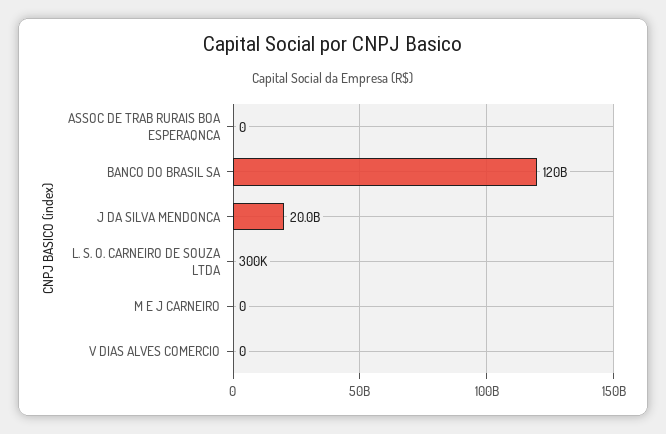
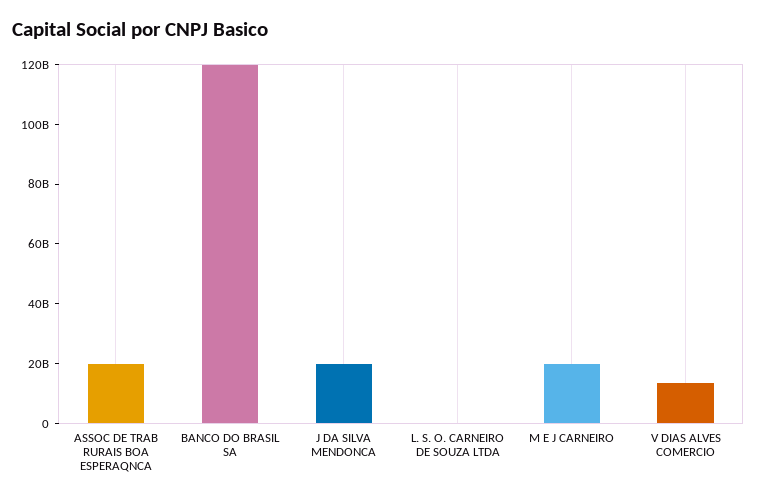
  {
-   "ASSOC DE TRAB RURAIS BOA ESPERAQNCA": 0,
+   "ASSOC DE TRAB RURAIS BOA ESPERAQNCA": 20000000000,
    "BANCO DO BRASIL SA": 120000000000,
    "J DA SILVA MENDONCA": 20000000000,
    "L. S. O. CARNEIRO DE SOUZA LTDA": 300000,
-   "M E J CARNEIRO": 0,
+   "M E J CARNEIRO": 20000000000,
-   "V DIAS ALVES COMERCIO": 0
+   "V DIAS ALVES COMERCIO": 15000000000
  }

